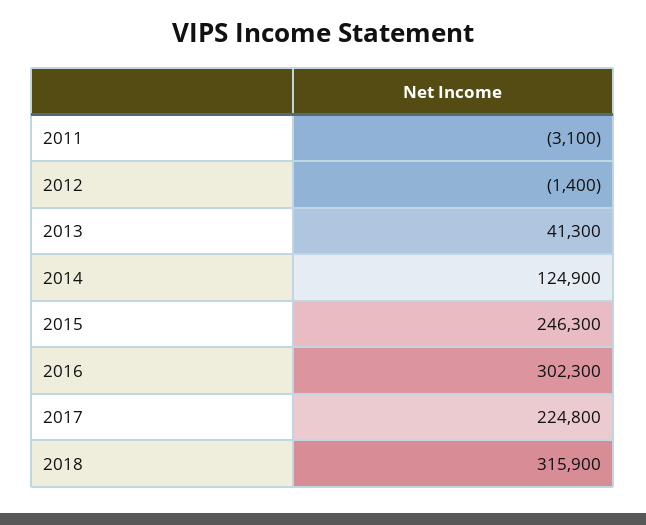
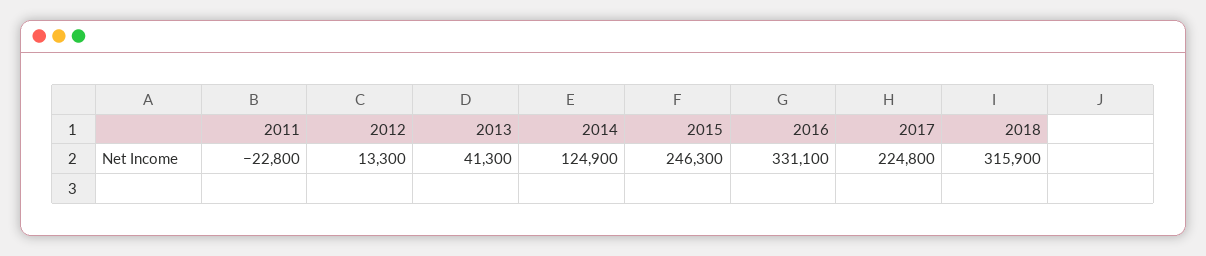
  {
-   "2011": -3100,
+   "2011": -22800,
-   "2012": -1400,
+   "2012": 13300,
    "2013": 41300,
    "2014": 124900,
    "2015": 246300,
-   "2016": 302300,
+   "2016": 331100,
    "2017": 224800,
    "2018": 315900
  }

